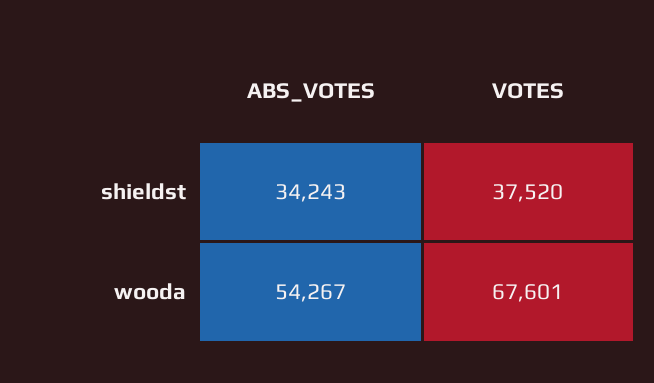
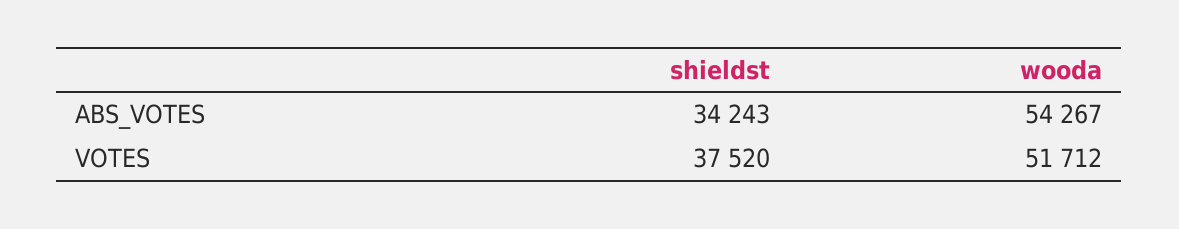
  {
    "ABS_VOTES": {
      "shieldst": 34243,
      "wooda": 54267
    },
    "VOTES": {
      "shieldst": 37520,
-     "wooda": 67601
+     "wooda": 51712
    }
  }

